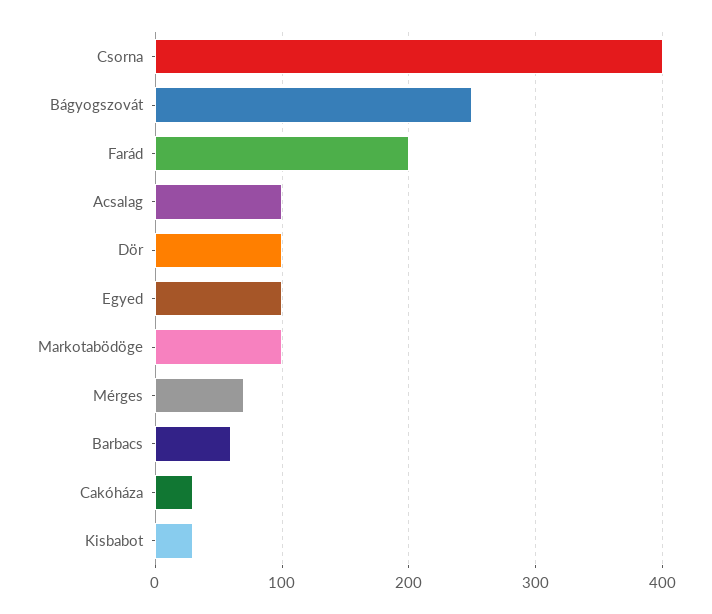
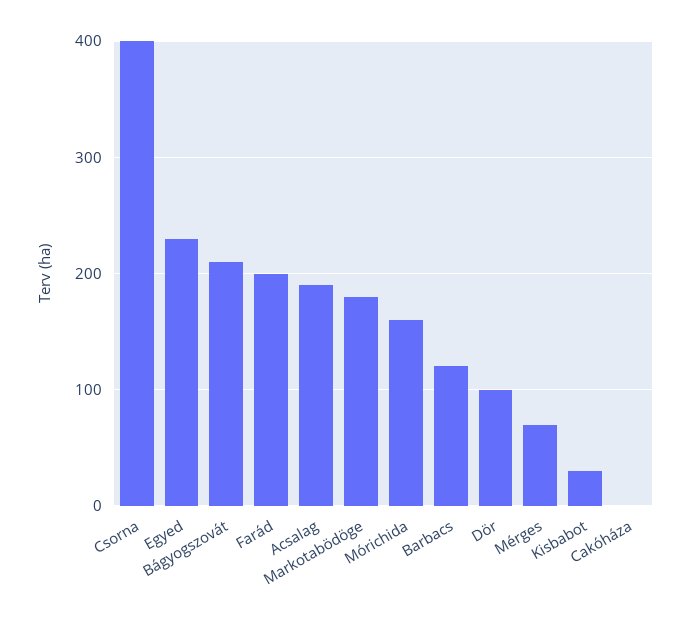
  {
    "Csorna": 400,
-   "Bágyogszovát": 250,
+   "Bágyogszovát": 210,
    "Farád": 200,
-   "Acsalag": 100,
+   "Acsalag": 190,
    "Dör": 100,
-   "Egyed": 100,
+   "Egyed": 230,
-   "Markotabödöge": 100,
+   "Markotabödöge": 180,
    "Mérges": 70,
-   "Barbacs": 60,
+   "Barbacs": 120,
-   "Cakóháza": 30,
+   "Cakóháza": 0,
-   "Kisbabot": 30
+   "Kisbabot": 30,
+   "Mórichida": 160
  }

